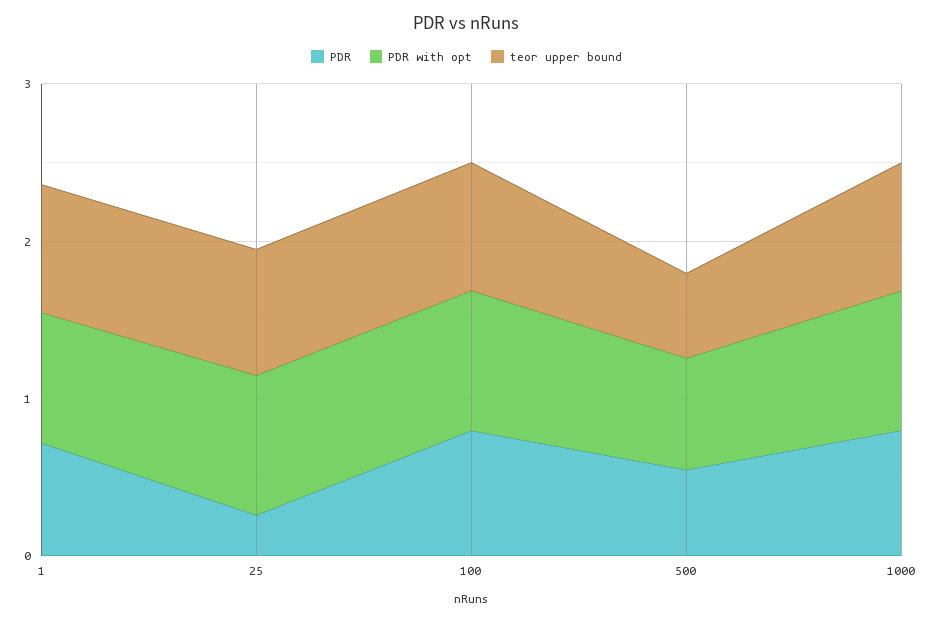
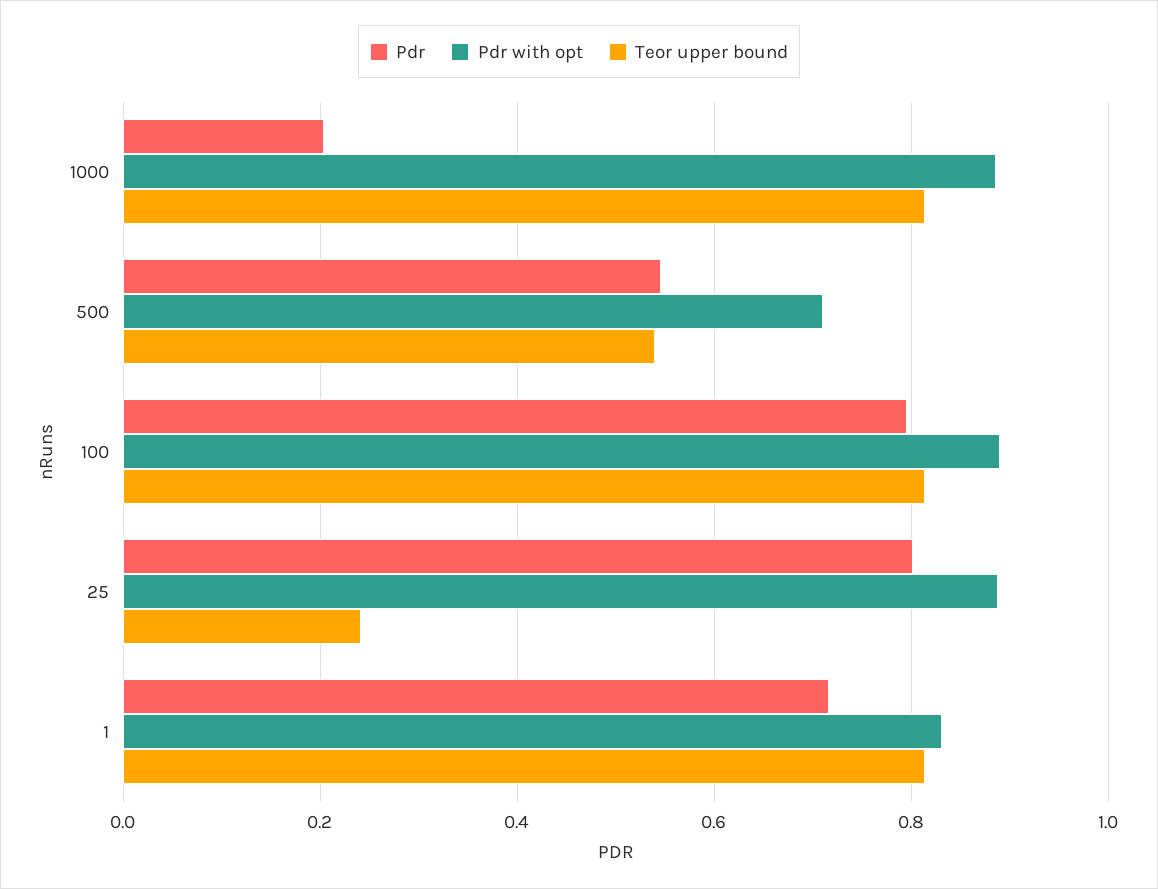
  {
    "PDR": {
      "1": 0.72,
-     "25": 0.2,
+     "25": 0.8,
      "100": 0.8,
      "500": 0.54,
-     "1000": 0.8
+     "1000": 0.2
    },
    "PDR with opt": {
      "1": 0.84,
      "25": 0.88,
      "100": 0.9,
      "500": 0.72,
      "1000": 0.88
    },
    "teor upper bound": {
      "1": 0.82,
-     "25": 0.8,
+     "25": 0.24,
      "100": 0.82,
      "500": 0.54,
      "1000": 0.82
    }
  }

